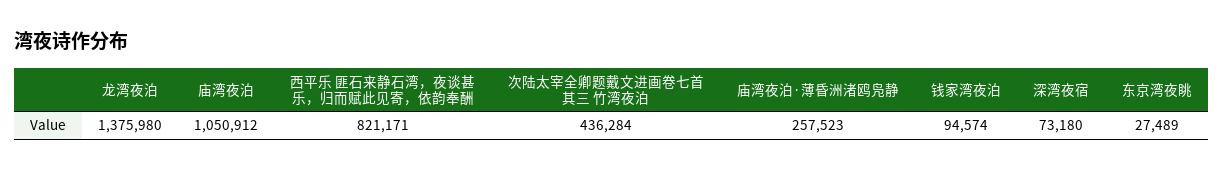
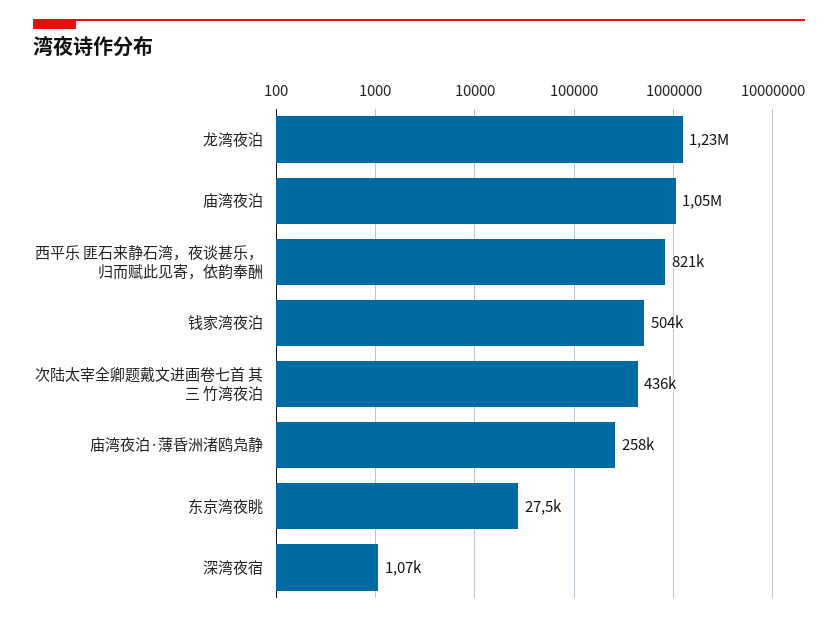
  {
-   "龙湾夜泊": 1375980,
+   "龙湾夜泊": 1230000,
    "庙湾夜泊": 1050912,
    "西平乐 匪石来静石湾，夜谈甚乐，归而赋此见寄，依韵奉酬": 821171,
    "次陆太宰全卿题戴文进画卷七首 其三 竹湾夜泊": 436284,
    "庙湾夜泊·薄昏洲渚鸥凫静": 257523,
-   "钱家湾夜泊": 94574,
+   "钱家湾夜泊": 504000,
-   "深湾夜宿": 73180,
+   "深湾夜宿": 1070,
    "东京湾夜眺": 27489
  }

